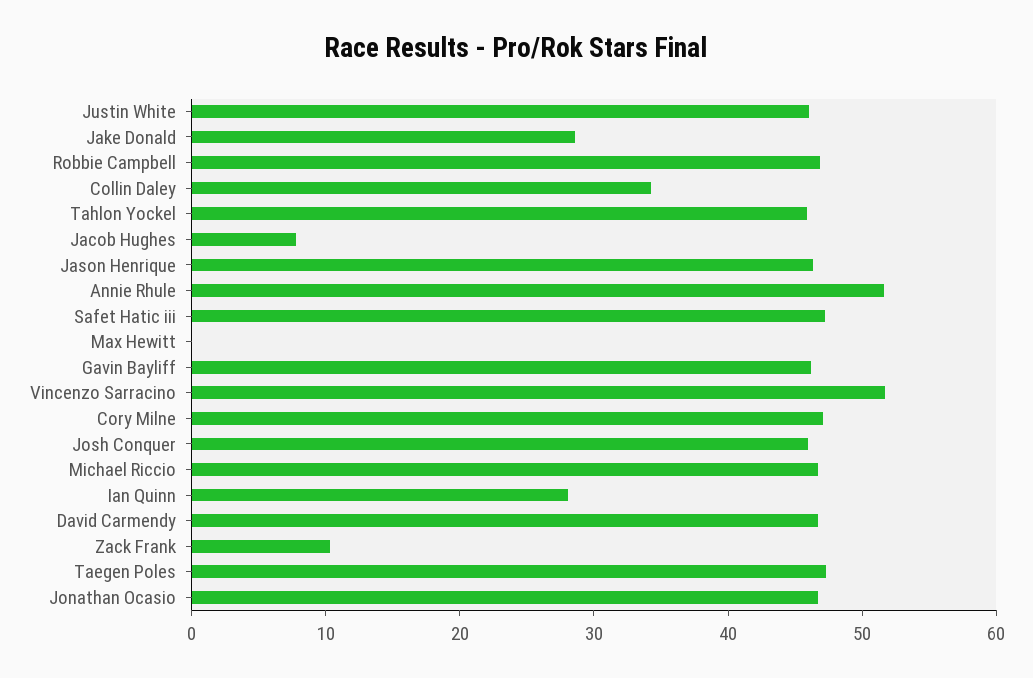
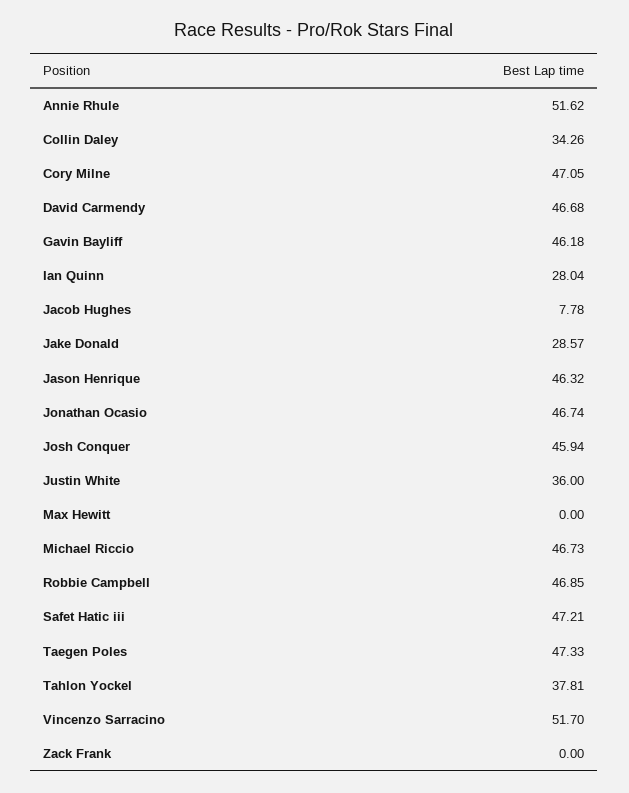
  {
-   "Justin White": 46,
+   "Justin White": 36,
    "Jake Donald": 28.57,
    "Robbie Campbell": 46.85,
    "Collin Daley": 34.26,
-   "Tahlon Yockel": 46,
+   "Tahlon Yockel": 37.81,
    "Jacob Hughes": 7.78,
    "Jason Henrique": 46.32,
    "Annie Rhule": 51.62,
    "Safet Hatic iii": 47.21,
    "Max Hewitt": 0,
    "Gavin Bayliff": 46.18,
    "Vincenzo Sarracino": 51.7,
    "Cory Milne": 47.05,
    "Josh Conquer": 45.94,
    "Michael Riccio": 46.73,
    "Ian Quinn": 28.04,
    "David Carmendy": 46.68,
-   "Zack Frank": 10,
+   "Zack Frank": 0,
    "Taegen Poles": 47.33,
    "Jonathan Ocasio": 46.74
  }

